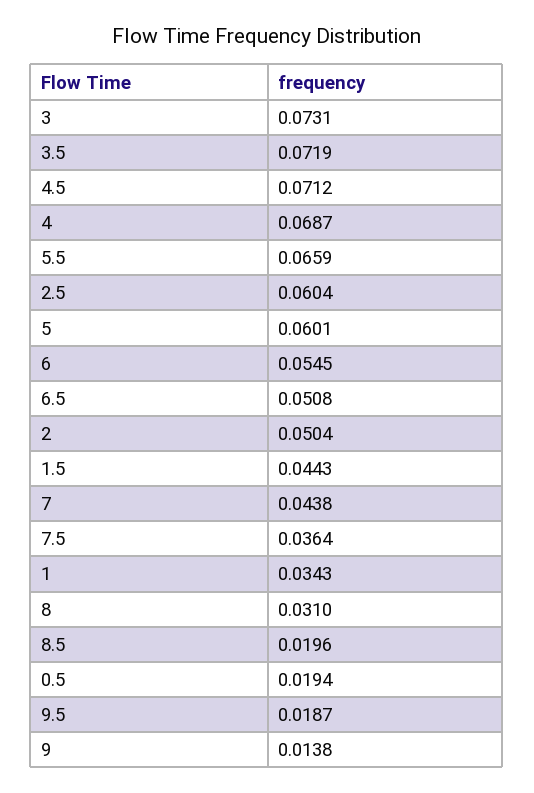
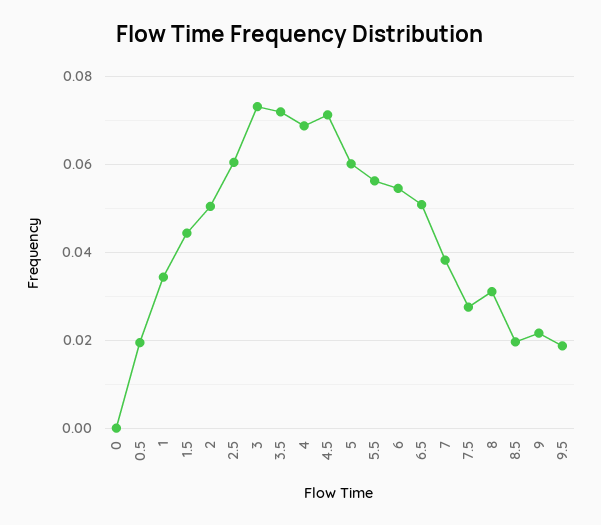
  {
    "3": 0.0731,
    "3.5": 0.0719,
    "4.5": 0.0712,
    "4": 0.0687,
-   "5.5": 0.0659,
+   "5.5": 0.056,
    "2.5": 0.0604,
    "5": 0.0601,
    "6": 0.0545,
    "6.5": 0.0508,
    "2": 0.0504,
    "1.5": 0.0443,
-   "7": 0.0438,
+   "7": 0.038,
-   "7.5": 0.0364,
+   "7.5": 0.028,
    "1": 0.0343,
    "8": 0.031,
    "8.5": 0.0196,
    "0.5": 0.0194,
    "9.5": 0.0187,
-   "9": 0.0138
+   "9": 0.022,
+   "0": 0
  }

